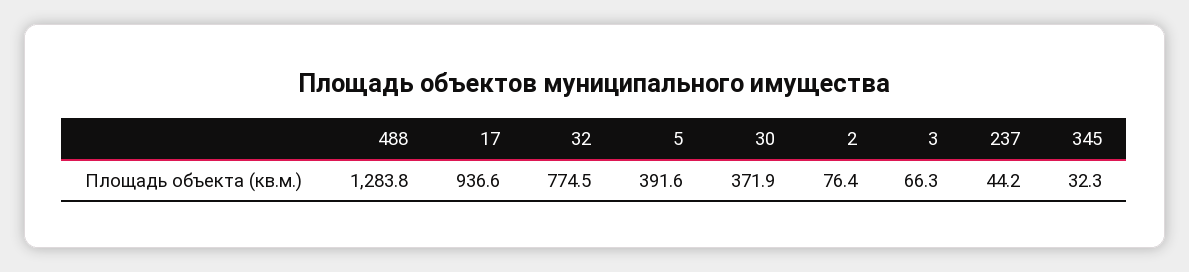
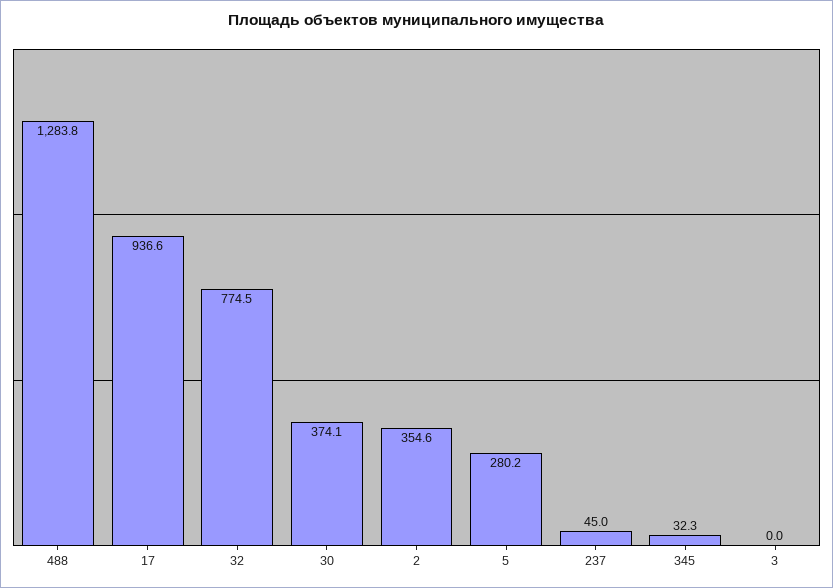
  {
    "488": 1283.8,
    "17": 936.6,
    "32": 774.5,
-   "5": 391.6,
+   "5": 280.2,
-   "30": 371.9,
+   "30": 374.1,
-   "2": 76.4,
+   "2": 354.6,
-   "3": 66.3,
+   "3": 0,
-   "237": 44.2,
+   "237": 45,
    "345": 32.3
  }

